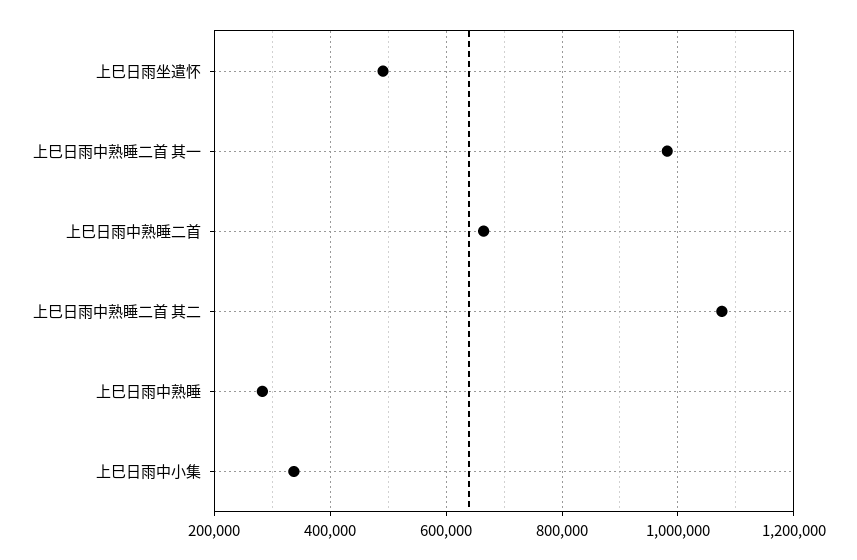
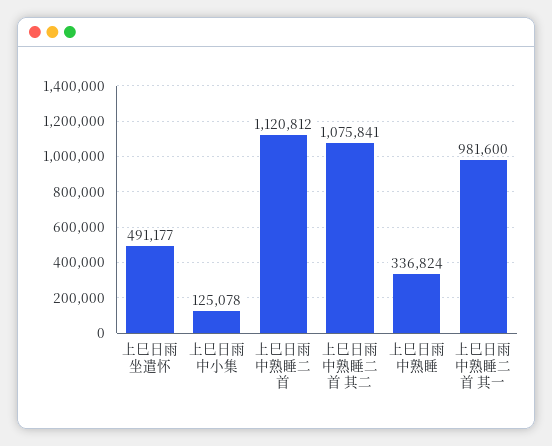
  {
    "上巳日雨坐遣怀": 491177,
    "上巳日雨中熟睡二首 其一": 981600,
-   "上巳日雨中熟睡二首": 660000,
+   "上巳日雨中熟睡二首": 1120812,
    "上巳日雨中熟睡二首 其二": 1075841,
-   "上巳日雨中熟睡": 280000,
+   "上巳日雨中熟睡": 336824,
-   "上巳日雨中小集": 340000
+   "上巳日雨中小集": 125078
  }

